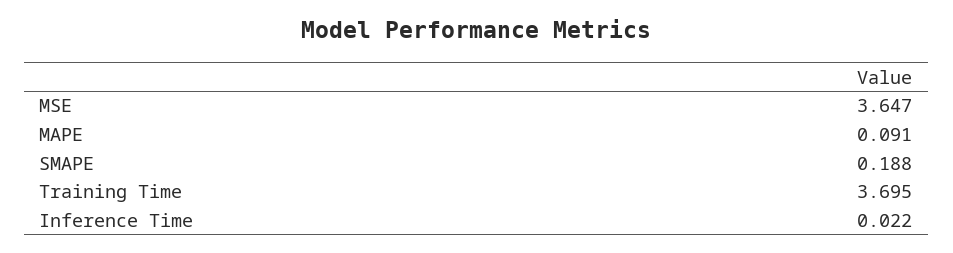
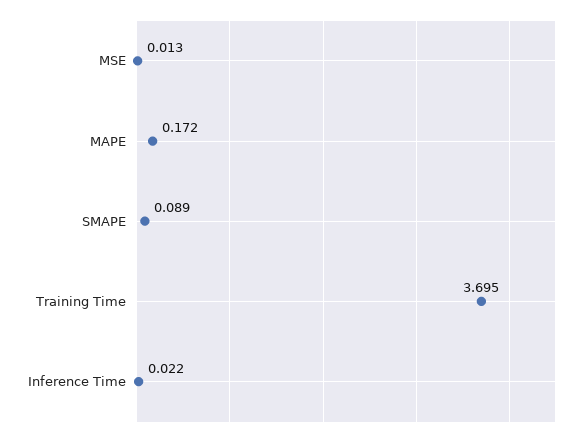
  {
-   "MSE": 3.647,
+   "MSE": 0.013,
-   "MAPE": 0.091,
+   "MAPE": 0.172,
-   "SMAPE": 0.188,
+   "SMAPE": 0.089,
    "Training Time": 3.695,
    "Inference Time": 0.022
  }

